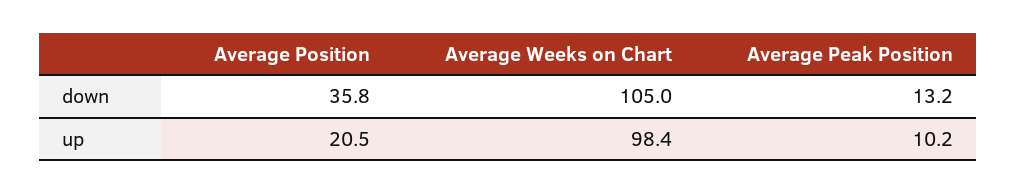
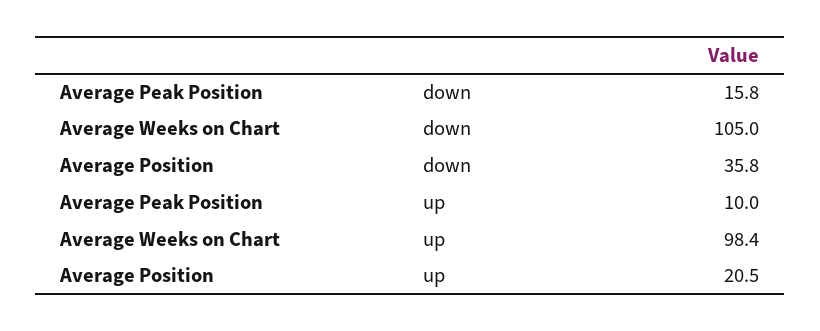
  {
    "Average Position": {
      "down": 35.8,
      "up": 20.5
    },
    "Average Weeks on Chart": {
      "down": 105,
      "up": 98.4
    },
    "Average Peak Position": {
-     "down": 13.2,
+     "down": 15.8,
-     "up": 10.2
+     "up": 10
    }
  }

